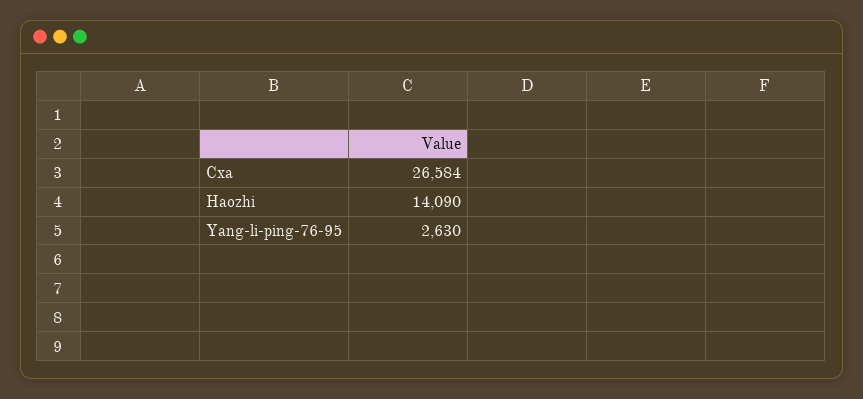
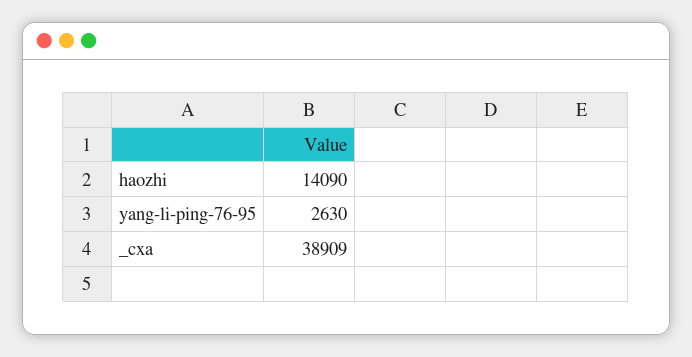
  {
-   "Cxa": 26584,
+   "Cxa": 38909,
    "Haozhi": 14090,
    "Yang-li-ping-76-95": 2630
  }

